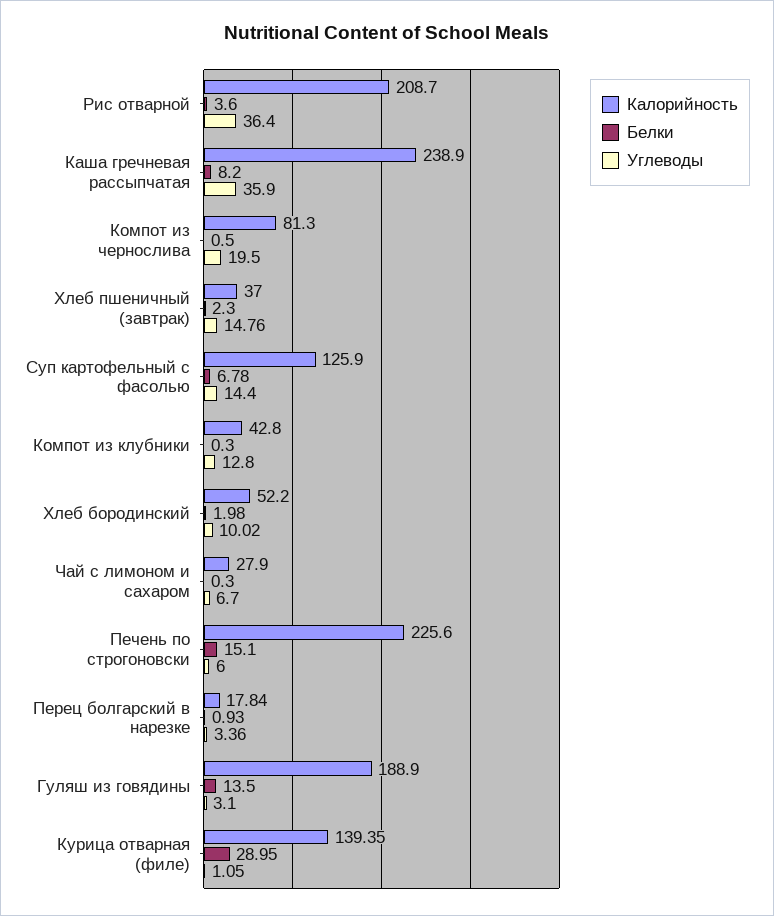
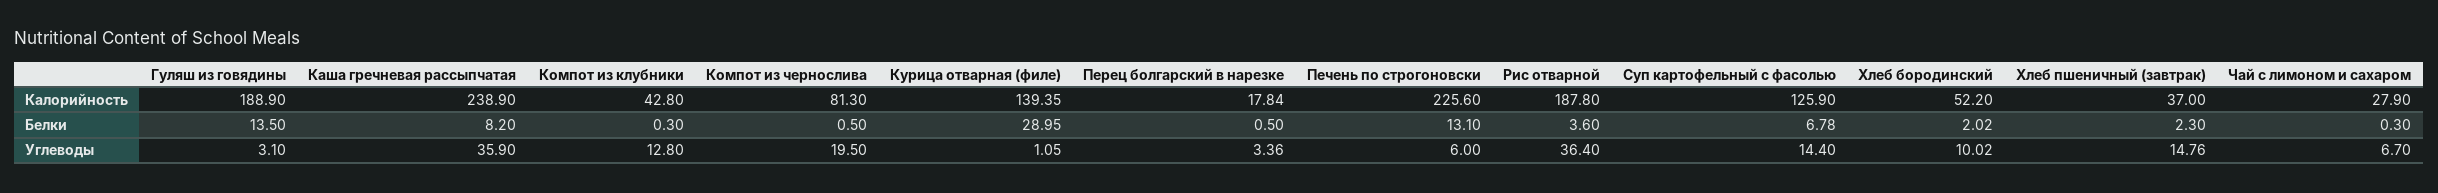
  {
    "Калорийность": {
-     "Рис отварной": 208.7,
+     "Рис отварной": 187.8,
      "Каша гречневая рассыпчатая": 238.9,
      "Компот из чернослива": 81.3,
      "Хлеб пшеничный (завтрак)": 37,
      "Суп картофельный с фасолью": 125.9,
      "Компот из клубники": 42.8,
      "Хлеб бородинский": 52.2,
      "Чай с лимоном и сахаром": 27.9,
      "Печень по строгоновски": 225.6,
      "Перец болгарский в нарезке": 17.84,
      "Гуляш из говядины": 188.9,
      "Курица отварная (филе)": 139.35
    },
    "Белки": {
      "Рис отварной": 3.6,
      "Каша гречневая рассыпчатая": 8.2,
      "Компот из чернослива": 0.5,
      "Хлеб пшеничный (завтрак)": 2.3,
      "Суп картофельный с фасолью": 6.78,
      "Компот из клубники": 0.3,
-     "Хлеб бородинский": 1.98,
+     "Хлеб бородинский": 2.02,
      "Чай с лимоном и сахаром": 0.3,
-     "Печень по строгоновски": 15.1,
+     "Печень по строгоновски": 13.1,
-     "Перец болгарский в нарезке": 0.93,
+     "Перец болгарский в нарезке": 0.5,
      "Гуляш из говядины": 13.5,
      "Курица отварная (филе)": 28.95
    },
    "Углеводы": {
      "Рис отварной": 36.4,
      "Каша гречневая рассыпчатая": 35.9,
      "Компот из чернослива": 19.5,
      "Хлеб пшеничный (завтрак)": 14.76,
      "Суп картофельный с фасолью": 14.4,
      "Компот из клубники": 12.8,
      "Хлеб бородинский": 10.02,
      "Чай с лимоном и сахаром": 6.7,
      "Печень по строгоновски": 6,
      "Перец болгарский в нарезке": 3.36,
      "Гуляш из говядины": 3.1,
      "Курица отварная (филе)": 1.05
    }
  }

